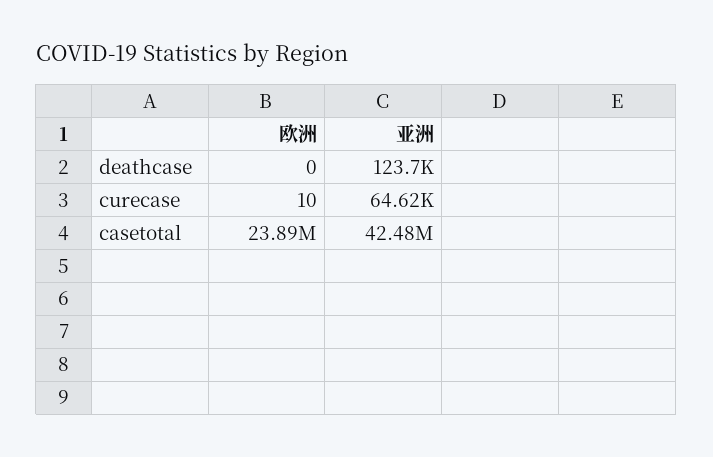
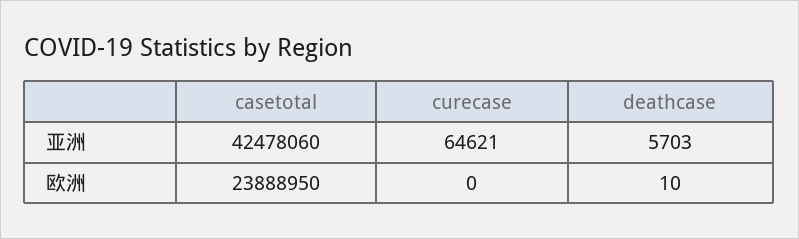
  {
    "欧洲": {
-     "deathcase": 0,
+     "deathcase": 10,
-     "curecase": 10,
+     "curecase": 0,
      "casetotal": 23888950
    },
    "亚洲": {
-     "deathcase": 123700,
+     "deathcase": 5703,
      "curecase": 64621,
      "casetotal": 42478060
    }
  }

